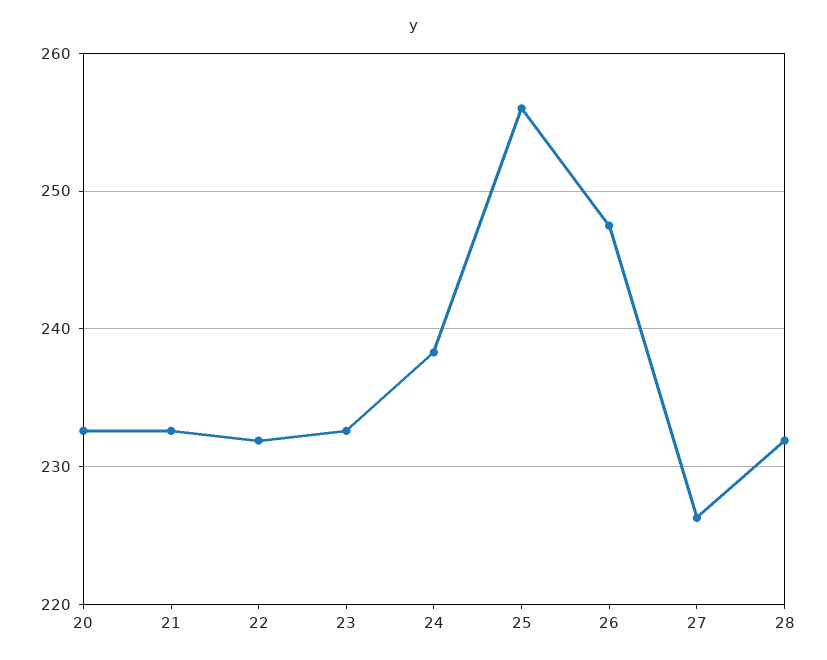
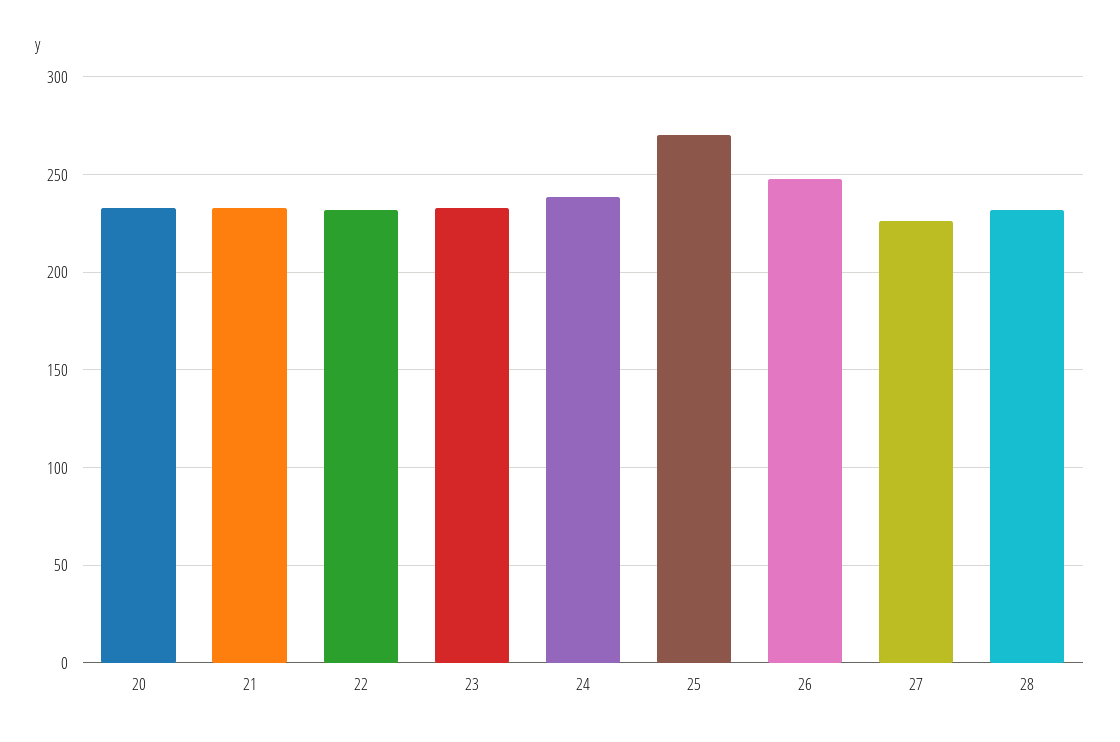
  {
    "20": 233,
    "21": 233,
    "22": 232,
    "23": 233,
    "24": 238,
-   "25": 256,
+   "25": 270,
    "26": 248,
    "27": 226,
    "28": 232
  }

